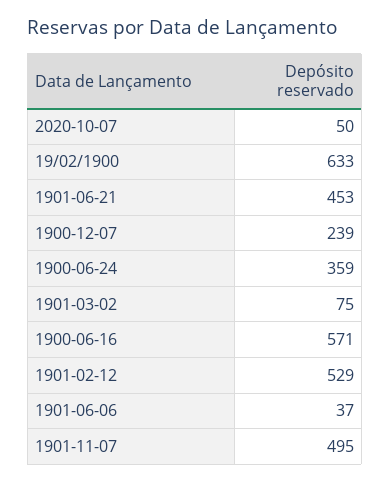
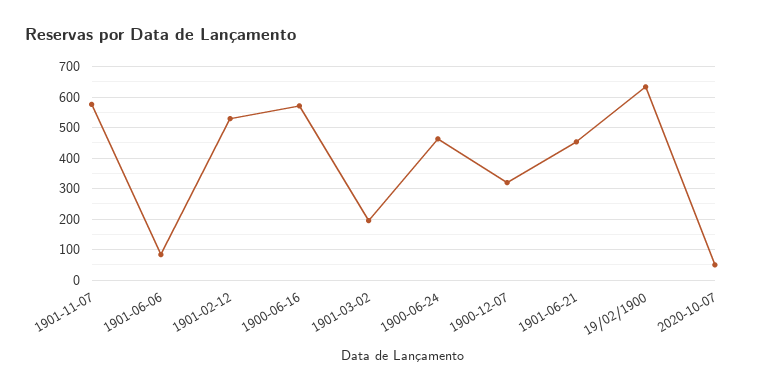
  {
    "2020-10-07": 50,
    "19/02/1900": 633,
    "1901-06-21": 453,
-   "1900-12-07": 239,
+   "1900-12-07": 320,
-   "1900-06-24": 359,
+   "1900-06-24": 460,
-   "1901-03-02": 75,
+   "1901-03-02": 200,
    "1900-06-16": 571,
    "1901-02-12": 529,
-   "1901-06-06": 37,
+   "1901-06-06": 80,
-   "1901-11-07": 495
+   "1901-11-07": 580
  }

